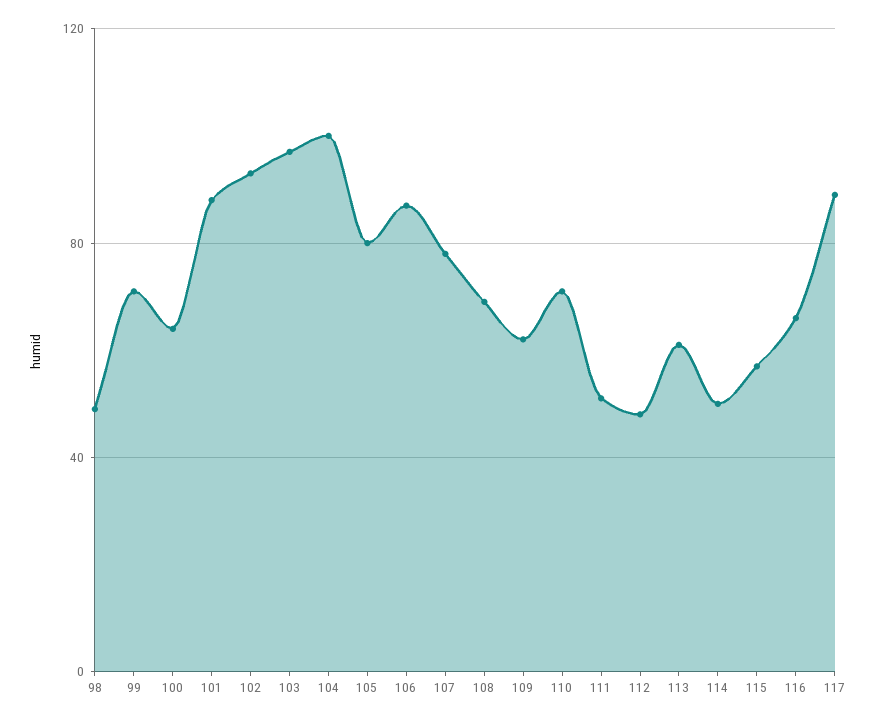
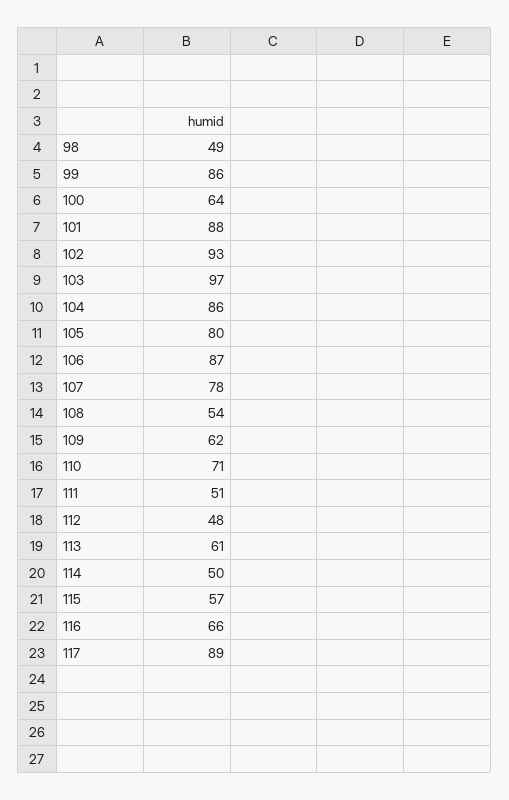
  {
    "98": 49,
-   "99": 70,
+   "99": 86,
    "100": 64,
    "101": 88,
    "102": 93,
    "103": 97,
-   "104": 100,
+   "104": 86,
    "105": 80,
    "106": 87,
    "107": 78,
-   "108": 70,
+   "108": 54,
    "109": 62,
    "110": 71,
    "111": 51,
    "112": 48,
    "113": 61,
    "114": 50,
    "115": 57,
    "116": 66,
    "117": 89
  }

